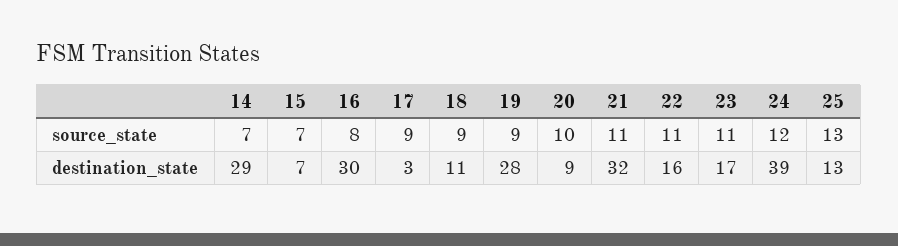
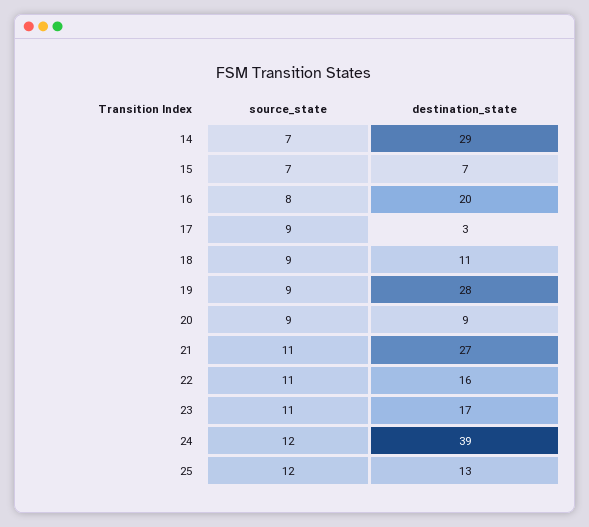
  {
    "14": {
      "source_state": 7,
      "destination_state": 29
    },
    "15": {
      "source_state": 7,
      "destination_state": 7
    },
    "16": {
      "source_state": 8,
-     "destination_state": 30
+     "destination_state": 20
    },
    "17": {
      "source_state": 9,
      "destination_state": 3
    },
    "18": {
      "source_state": 9,
      "destination_state": 11
    },
    "19": {
      "source_state": 9,
      "destination_state": 28
    },
    "20": {
-     "source_state": 10,
+     "source_state": 9,
      "destination_state": 9
    },
    "21": {
      "source_state": 11,
-     "destination_state": 32
+     "destination_state": 27
    },
    "22": {
      "source_state": 11,
      "destination_state": 16
    },
    "23": {
      "source_state": 11,
      "destination_state": 17
    },
    "24": {
      "source_state": 12,
      "destination_state": 39
    },
    "25": {
-     "source_state": 13,
+     "source_state": 12,
      "destination_state": 13
    }
  }

